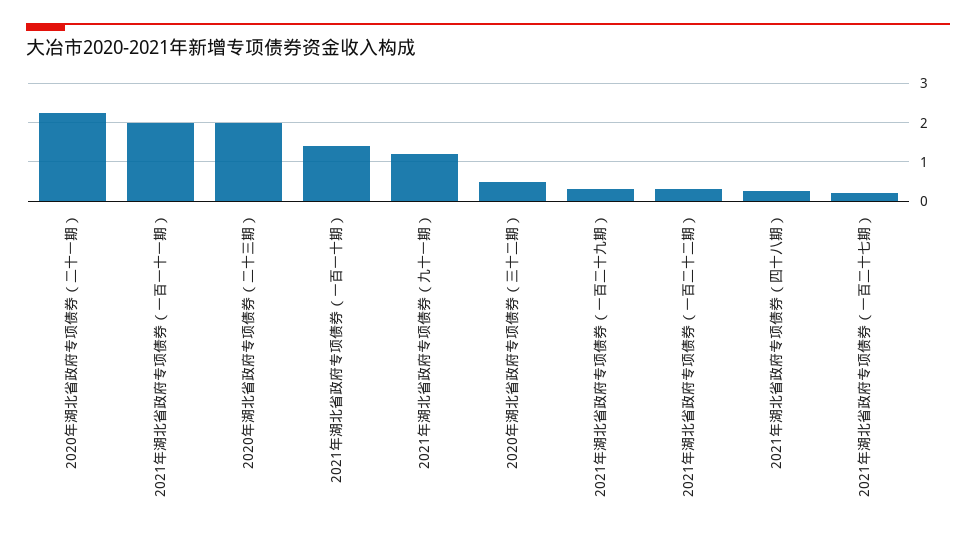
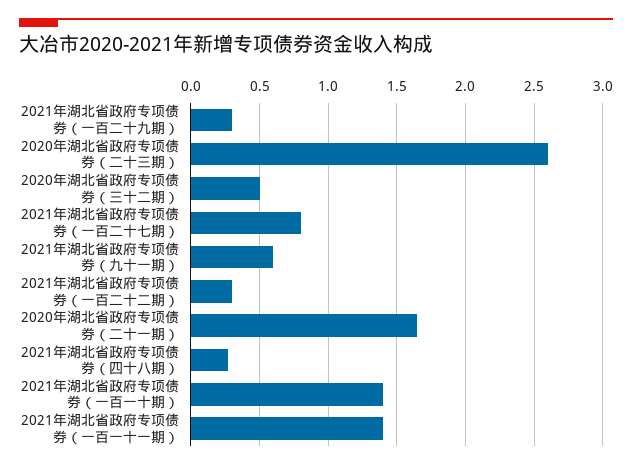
  {
-   "2020年湖北省政府专项债券（二十一期）": 2.2,
+   "2020年湖北省政府专项债券（二十一期）": 1.65,
-   "2021年湖北省政府专项债券（一百一十一期）": 2,
+   "2021年湖北省政府专项债券（一百一十一期）": 1.4,
-   "2020年湖北省政府专项债券（二十三期）": 2,
+   "2020年湖北省政府专项债券（二十三期）": 2.6,
    "2021年湖北省政府专项债券（一百一十期）": 1.4,
-   "2021年湖北省政府专项债券（九十一期）": 1.2,
+   "2021年湖北省政府专项债券（九十一期）": 0.6,
    "2020年湖北省政府专项债券（三十二期）": 0.5,
    "2021年湖北省政府专项债券（一百二十九期）": 0.3,
    "2021年湖北省政府专项债券（一百二十二期）": 0.3,
    "2021年湖北省政府专项债券（四十八期）": 0.25,
-   "2021年湖北省政府专项债券（一百二十七期）": 0.2
+   "2021年湖北省政府专项债券（一百二十七期）": 0.8
  }

